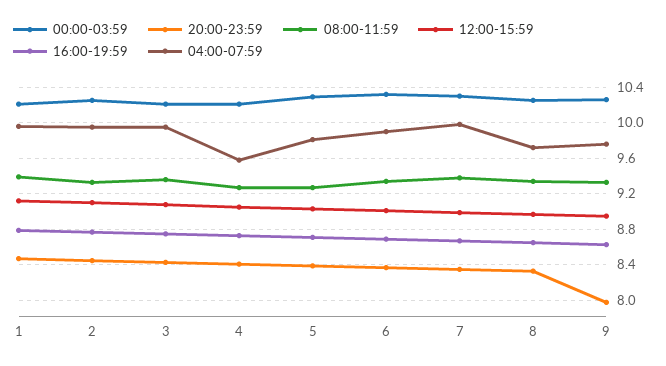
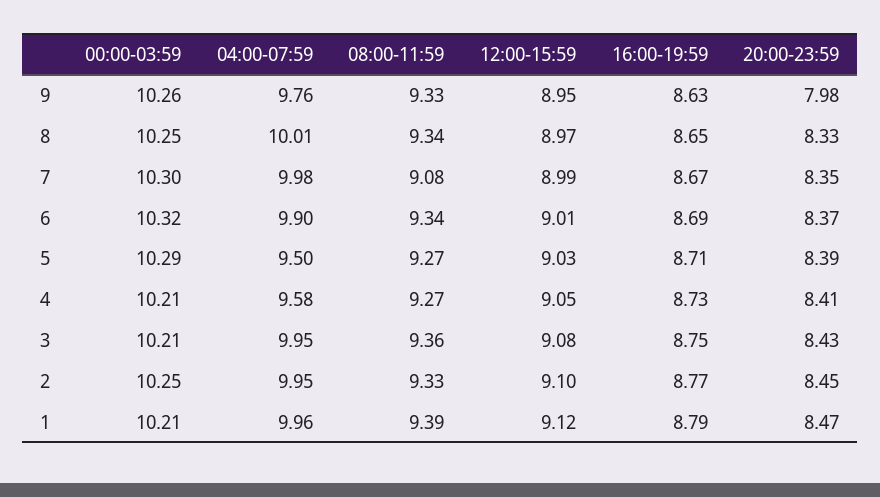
  {
    "00:00-03:59": {
      "1": 10.21,
      "2": 10.25,
      "3": 10.21,
      "4": 10.21,
      "5": 10.29,
      "6": 10.32,
      "7": 10.3,
      "8": 10.25,
      "9": 10.26
    },
    "20:00-23:59": {
      "1": 8.47,
      "2": 8.45,
      "3": 8.43,
      "4": 8.41,
      "5": 8.39,
      "6": 8.37,
      "7": 8.35,
      "8": 8.33,
      "9": 7.98
    },
    "08:00-11:59": {
      "1": 9.39,
      "2": 9.33,
      "3": 9.36,
      "4": 9.27,
      "5": 9.27,
      "6": 9.34,
-     "7": 9.4,
+     "7": 9.08,
      "8": 9.34,
      "9": 9.33
    },
    "12:00-15:59": {
      "1": 9.12,
      "2": 9.1,
      "3": 9.08,
      "4": 9.05,
      "5": 9.03,
      "6": 9.01,
      "7": 8.99,
      "8": 8.97,
      "9": 8.95
    },
    "16:00-19:59": {
      "1": 8.79,
      "2": 8.77,
      "3": 8.75,
      "4": 8.73,
      "5": 8.71,
      "6": 8.69,
      "7": 8.67,
      "8": 8.65,
      "9": 8.63
    },
    "04:00-07:59": {
      "1": 9.96,
      "2": 9.95,
      "3": 9.95,
      "4": 9.58,
-     "5": 9.8,
+     "5": 9.5,
      "6": 9.9,
      "7": 9.98,
-     "8": 9.7,
+     "8": 10.01,
      "9": 9.76
    }
  }

